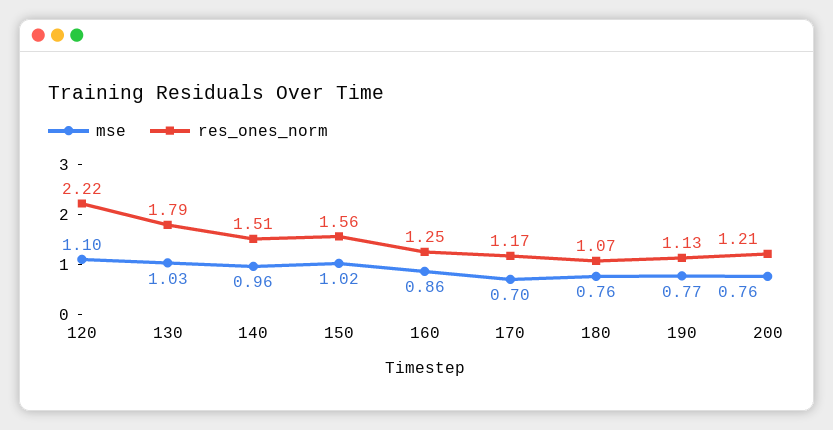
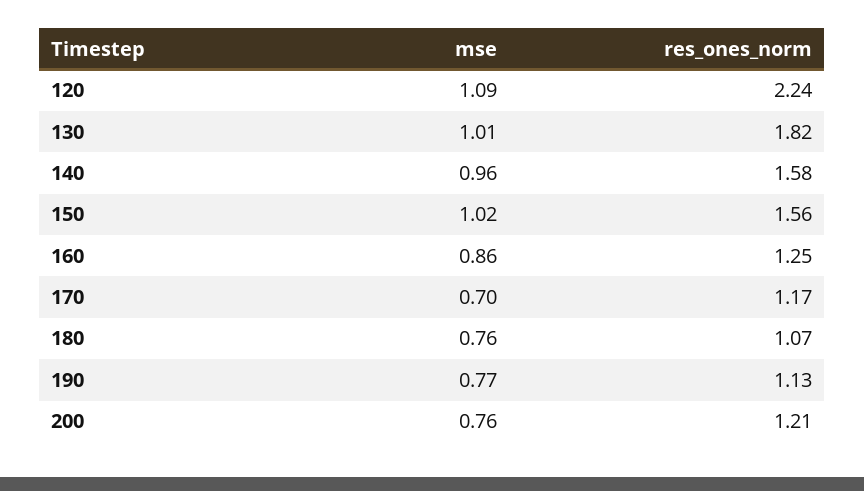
  {
    "mse": {
-     "120": 1.1,
+     "120": 1.09,
-     "130": 1.03,
+     "130": 1.01,
      "140": 0.96,
      "150": 1.02,
      "160": 0.86,
      "170": 0.7,
      "180": 0.76,
      "190": 0.77,
      "200": 0.76
    },
    "res_ones_norm": {
-     "120": 2.22,
+     "120": 2.24,
-     "130": 1.79,
+     "130": 1.82,
-     "140": 1.51,
+     "140": 1.58,
      "150": 1.56,
      "160": 1.25,
      "170": 1.17,
      "180": 1.07,
      "190": 1.13,
      "200": 1.21
    }
  }

